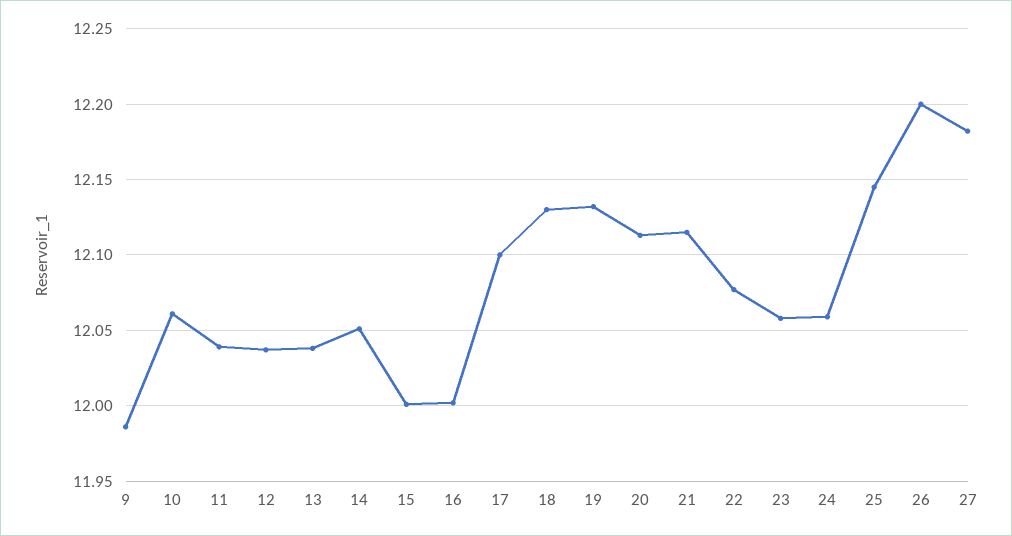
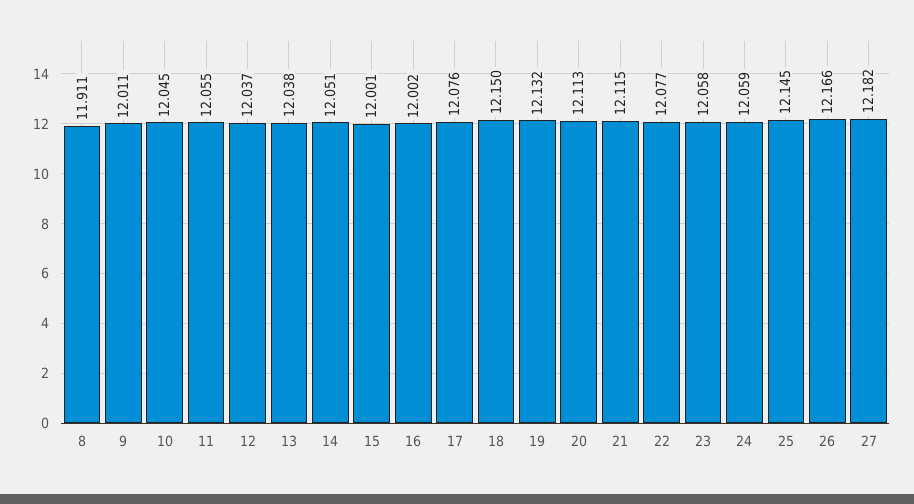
  {
-   "9": 11.985,
+   "9": 12.011,
-   "10": 12.06,
+   "10": 12.045,
-   "11": 12.04,
+   "11": 12.055,
    "12": 12.037,
    "13": 12.038,
    "14": 12.051,
    "15": 12.001,
    "16": 12.002,
-   "17": 12.1,
+   "17": 12.076,
-   "18": 12.13,
+   "18": 12.15,
    "19": 12.132,
    "20": 12.113,
    "21": 12.115,
    "22": 12.077,
    "23": 12.058,
    "24": 12.059,
    "25": 12.145,
-   "26": 12.2,
+   "26": 12.166,
-   "27": 12.182
+   "27": 12.182,
+   "8": 11.911
  }

